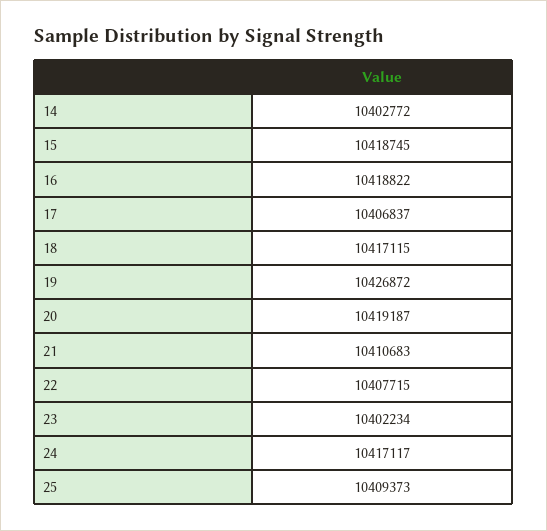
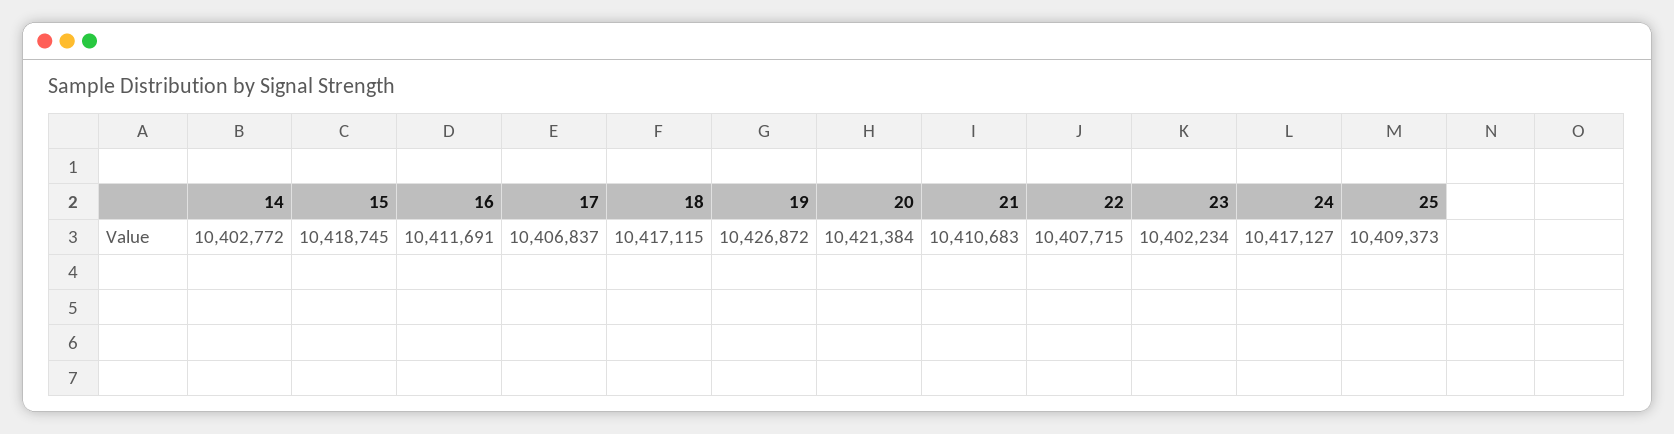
  {
    "14": 10402772,
    "15": 10418745,
-   "16": 10418822,
+   "16": 10411691,
    "17": 10406837,
    "18": 10417115,
    "19": 10426872,
-   "20": 10419187,
+   "20": 10421384,
    "21": 10410683,
    "22": 10407715,
    "23": 10402234,
-   "24": 10417117,
+   "24": 10417127,
    "25": 10409373
  }

